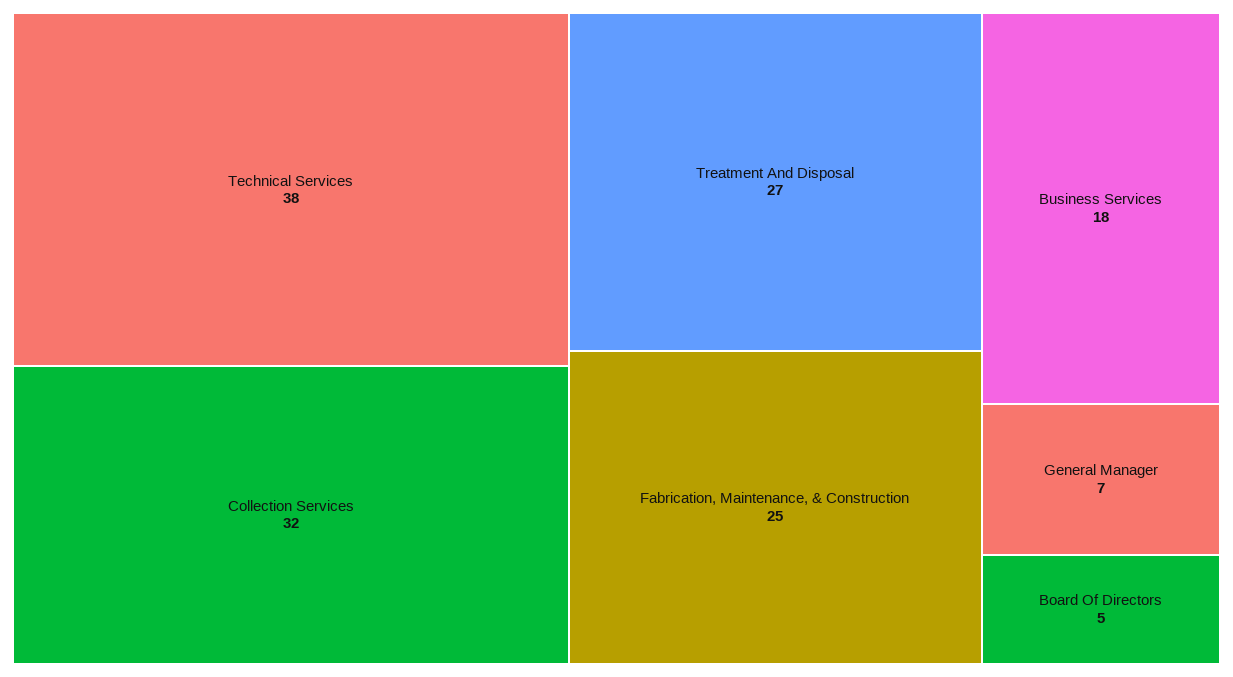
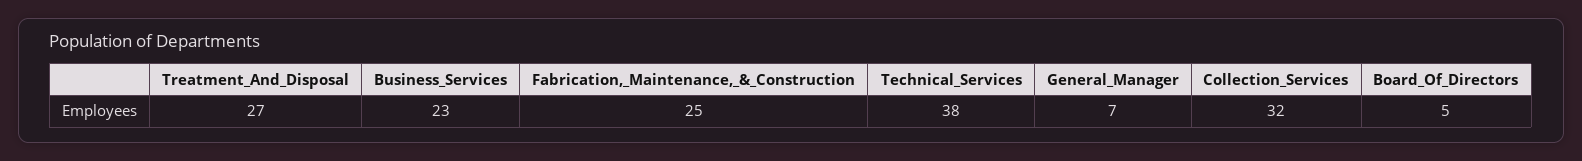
  {
    "Technical Services": 38,
    "Collection Services": 32,
    "Treatment And Disposal": 27,
    "Fabrication, Maintenance, & Construction": 25,
-   "Business Services": 18,
+   "Business Services": 23,
    "General Manager": 7,
    "Board Of Directors": 5
  }

